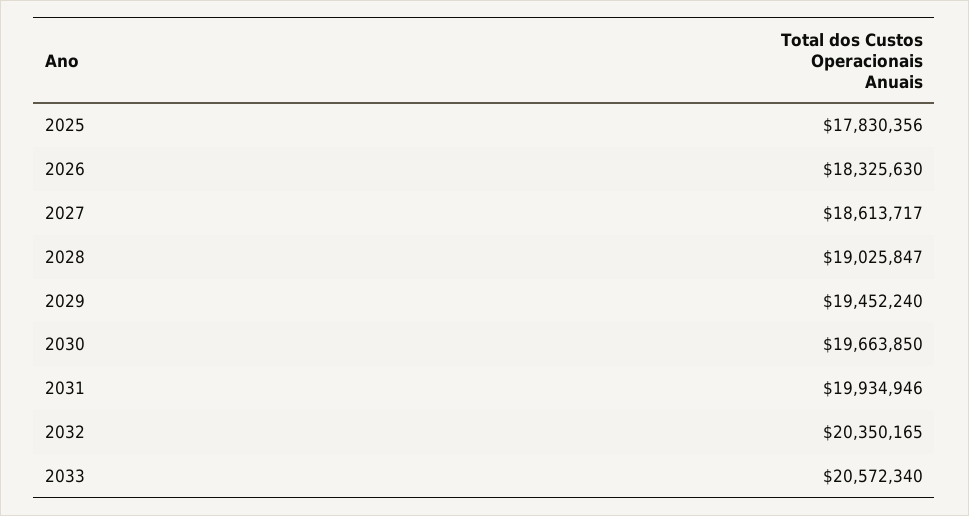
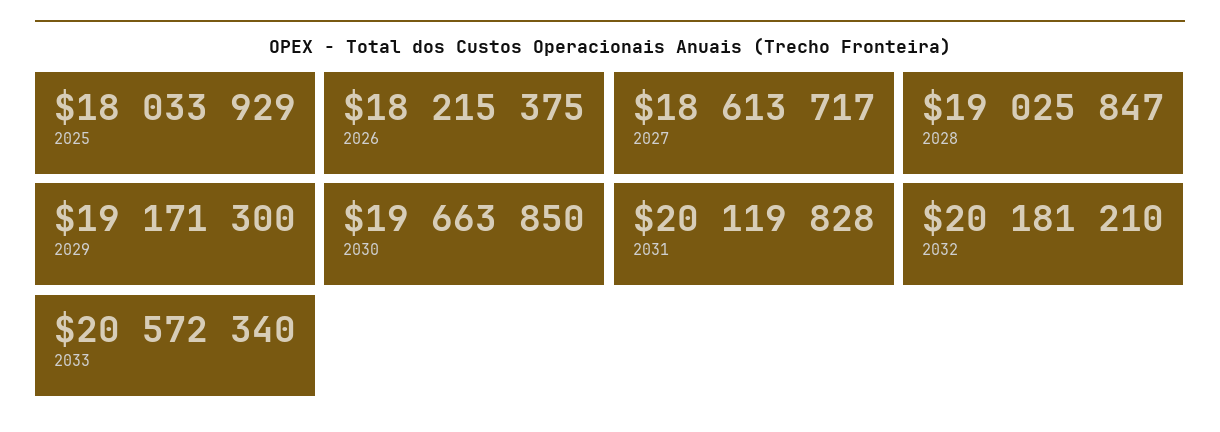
  {
-   "2025": 17830356,
+   "2025": 18033929,
-   "2026": 18325630,
+   "2026": 18215375,
    "2027": 18613717,
    "2028": 19025847,
-   "2029": 19452240,
+   "2029": 19171300,
    "2030": 19663850,
-   "2031": 19934946,
+   "2031": 20119828,
-   "2032": 20350165,
+   "2032": 20181210,
    "2033": 20572340
  }

